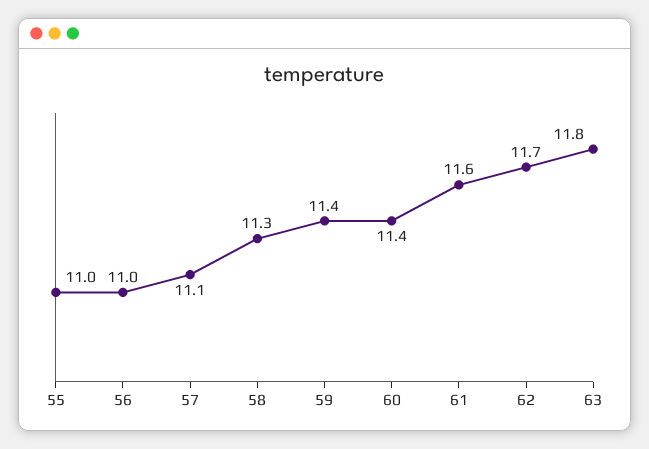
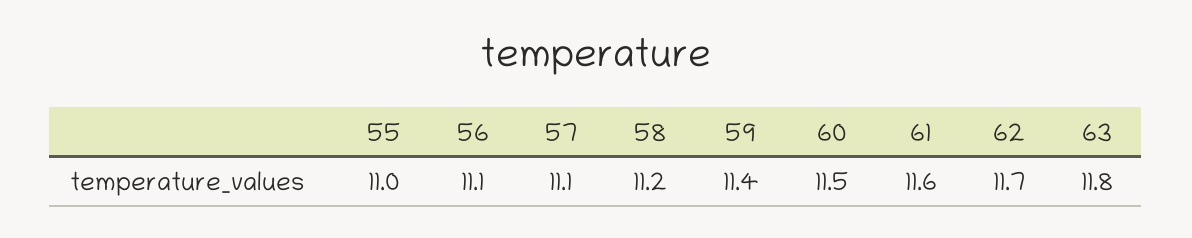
  {
    "55": 11,
-   "56": 11,
+   "56": 11.1,
    "57": 11.1,
-   "58": 11.3,
+   "58": 11.2,
    "59": 11.4,
-   "60": 11.4,
+   "60": 11.5,
    "61": 11.6,
    "62": 11.7,
    "63": 11.8
  }

